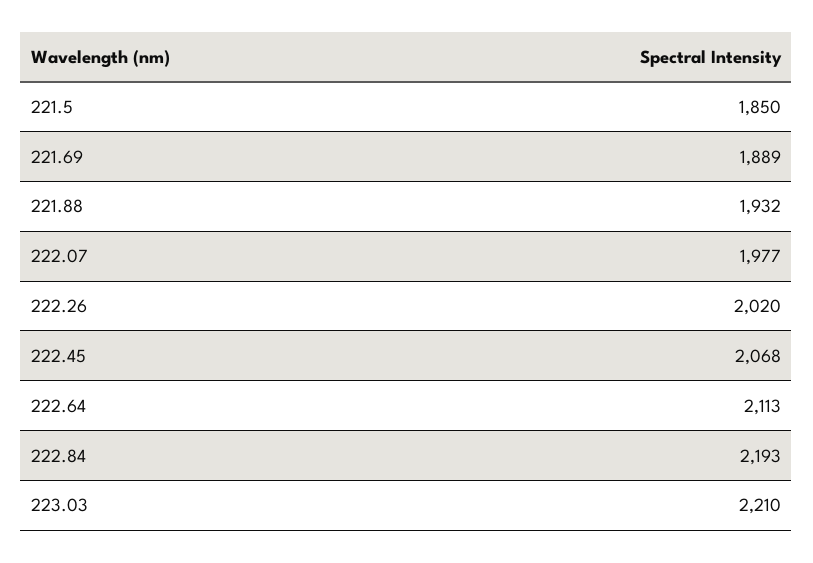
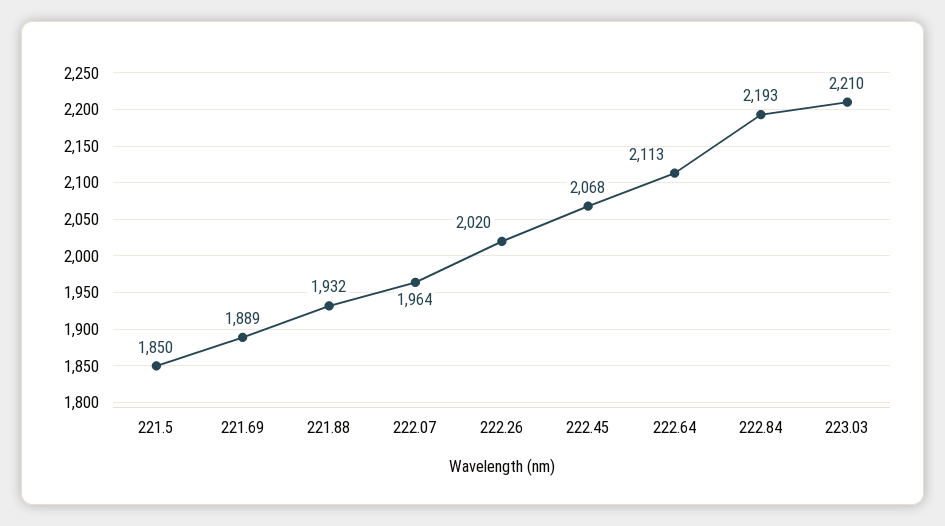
  {
    "221.5": 1850,
    "221.69": 1889,
    "221.88": 1932,
-   "222.07": 1977,
+   "222.07": 1964,
    "222.26": 2020,
    "222.45": 2068,
    "222.64": 2113,
    "222.84": 2193,
    "223.03": 2210
  }

